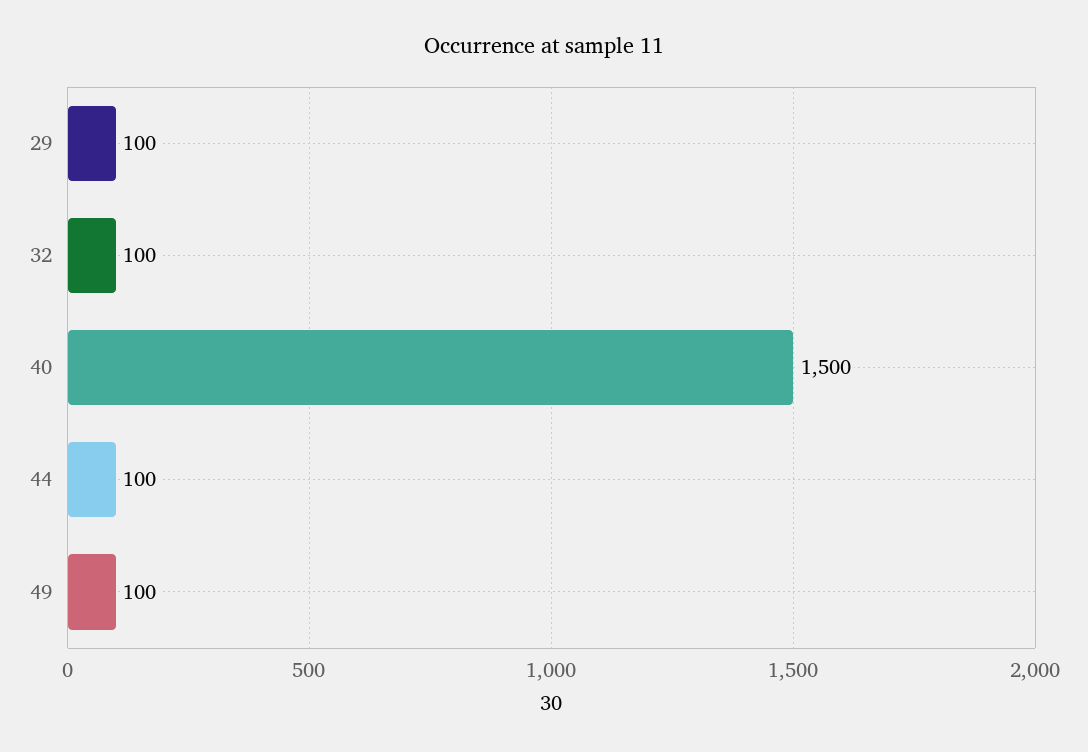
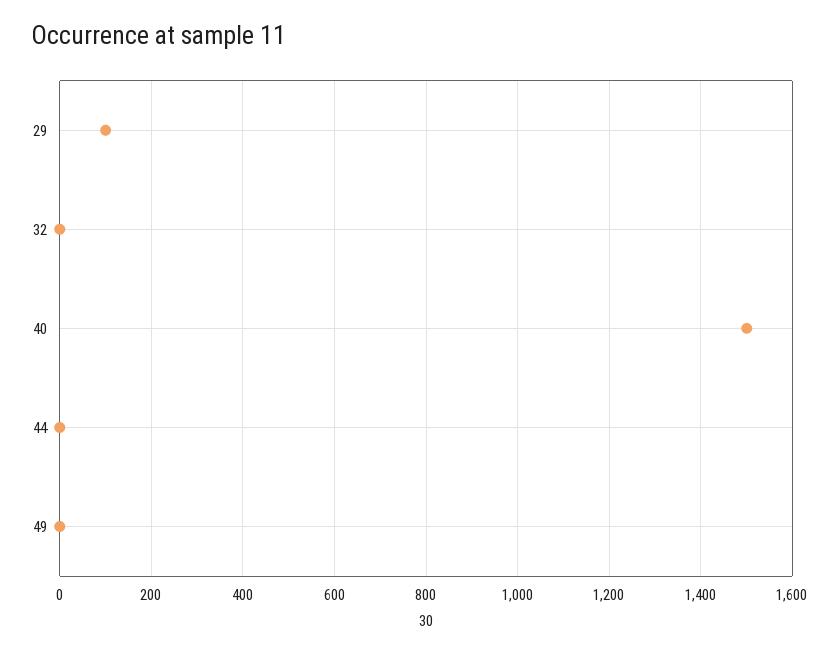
  {
    "29": 100,
-   "32": 100,
+   "32": 0,
    "40": 1500,
-   "44": 100,
+   "44": 0,
-   "49": 100
+   "49": 0
  }

